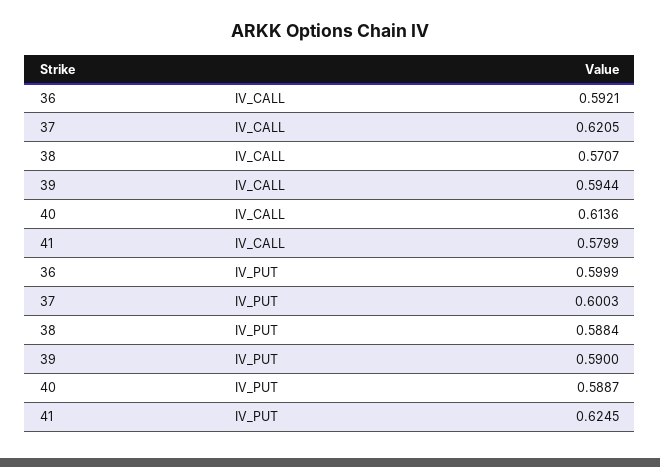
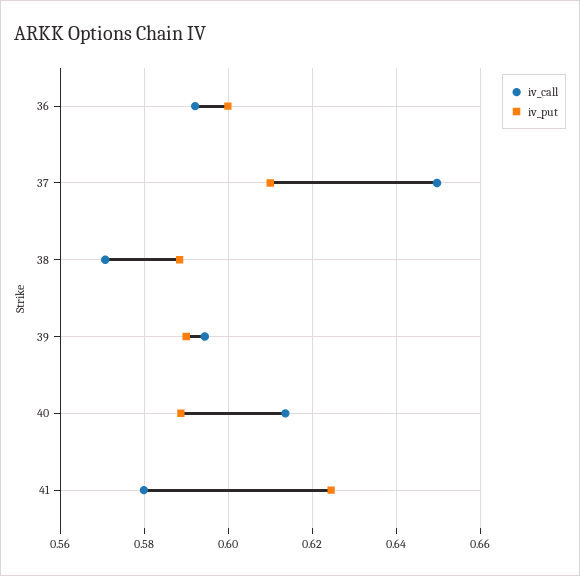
  {
    "IV_CALL": {
      "36": 0.5921,
-     "37": 0.6205,
+     "37": 0.65,
      "38": 0.5707,
      "39": 0.5944,
      "40": 0.6136,
      "41": 0.5799
    },
    "IV_PUT": {
      "36": 0.5999,
-     "37": 0.6003,
+     "37": 0.61,
      "38": 0.5884,
      "39": 0.59,
      "40": 0.5887,
      "41": 0.6245
    }
  }

